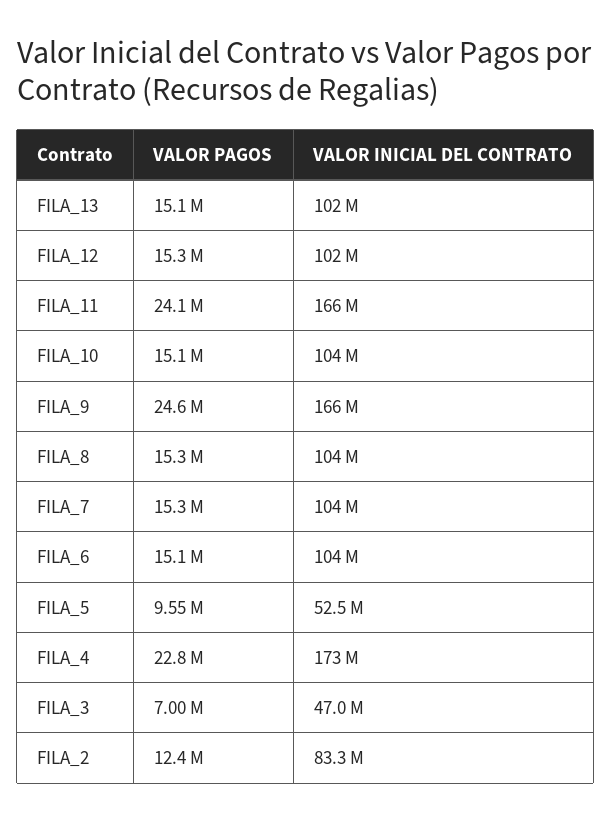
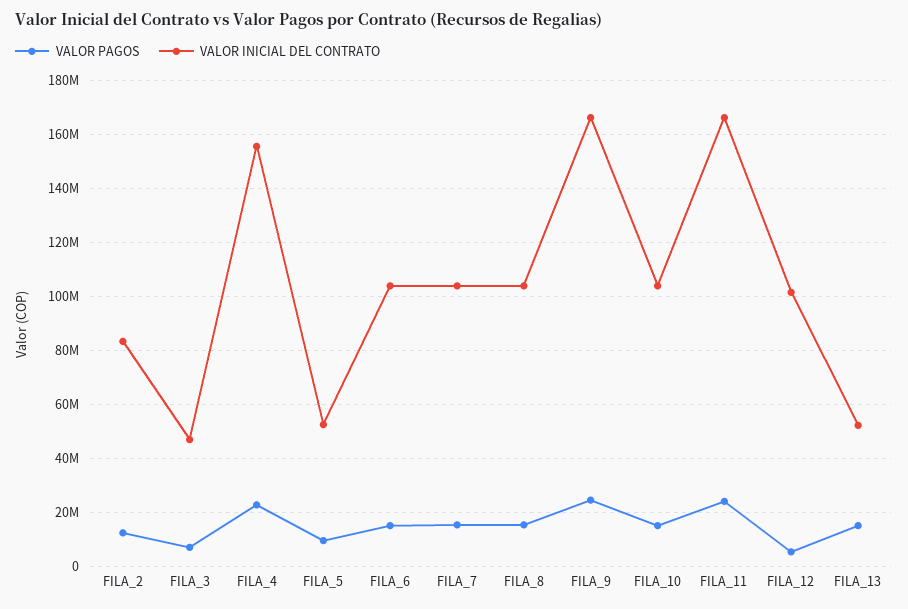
  {
    "VALOR PAGOS": {
      "FILA_13": 15100000,
-     "FILA_12": 15300000,
+     "FILA_12": 5000000,
      "FILA_11": 24100000,
      "FILA_10": 15100000,
      "FILA_9": 24600000,
      "FILA_8": 15300000,
      "FILA_7": 15300000,
      "FILA_6": 15100000,
      "FILA_5": 9550000,
      "FILA_4": 22800000,
      "FILA_3": 7000000,
      "FILA_2": 12400000
    },
    "VALOR INICIAL DEL CONTRATO": {
-     "FILA_13": 102000000,
+     "FILA_13": 52500000,
      "FILA_12": 102000000,
      "FILA_11": 166000000,
      "FILA_10": 104000000,
      "FILA_9": 166000000,
      "FILA_8": 104000000,
      "FILA_7": 104000000,
      "FILA_6": 104000000,
      "FILA_5": 52500000,
-     "FILA_4": 173000000,
+     "FILA_4": 155000000,
      "FILA_3": 47000000,
      "FILA_2": 83300000
    }
  }

